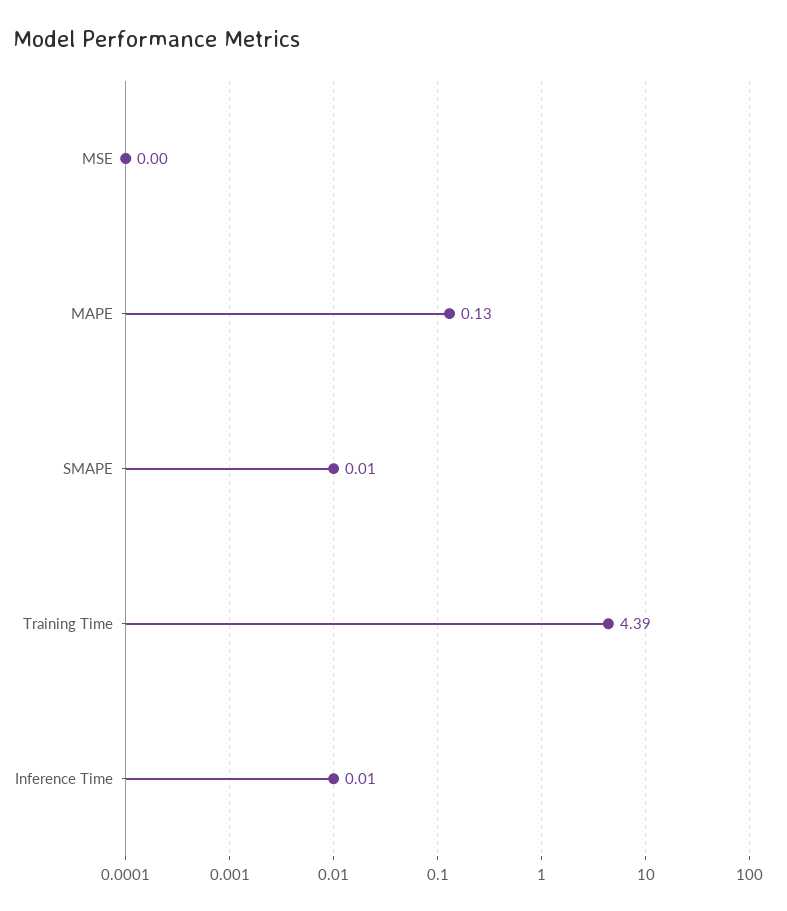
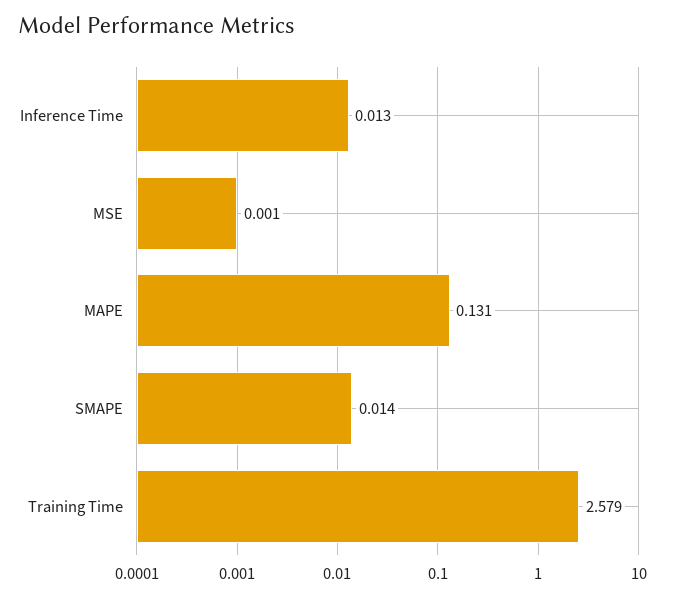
  {
    "MSE": 0.001,
    "MAPE": 0.131,
    "SMAPE": 0.014,
-   "Training Time": 4.39,
+   "Training Time": 2.579,
    "Inference Time": 0.013
  }

